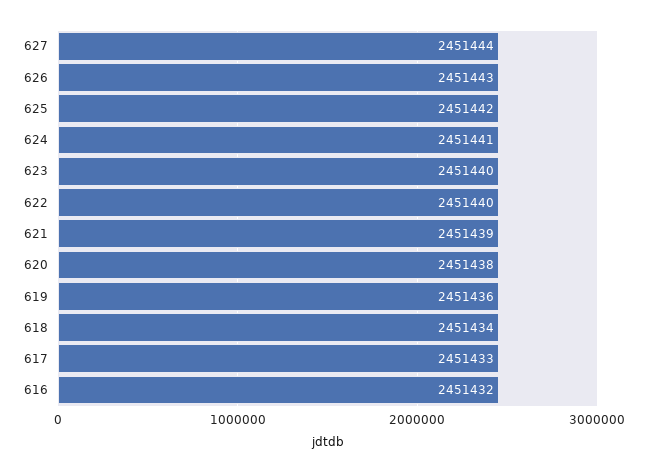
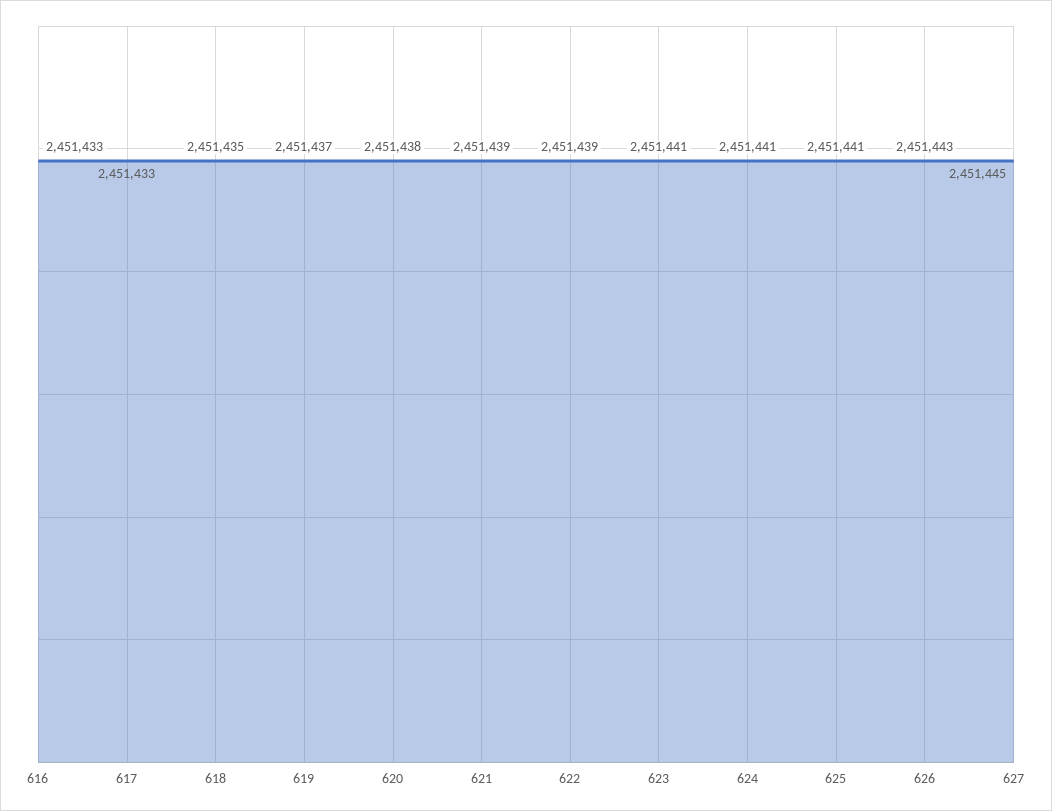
  {
-   "627": 2451444,
+   "627": 2451445,
    "626": 2451443,
-   "625": 2451442,
+   "625": 2451441,
    "624": 2451441,
-   "623": 2451440,
+   "623": 2451441,
-   "622": 2451440,
+   "622": 2451439,
    "621": 2451439,
    "620": 2451438,
-   "619": 2451436,
+   "619": 2451437,
-   "618": 2451434,
+   "618": 2451435,
    "617": 2451433,
-   "616": 2451432
+   "616": 2451433
  }

